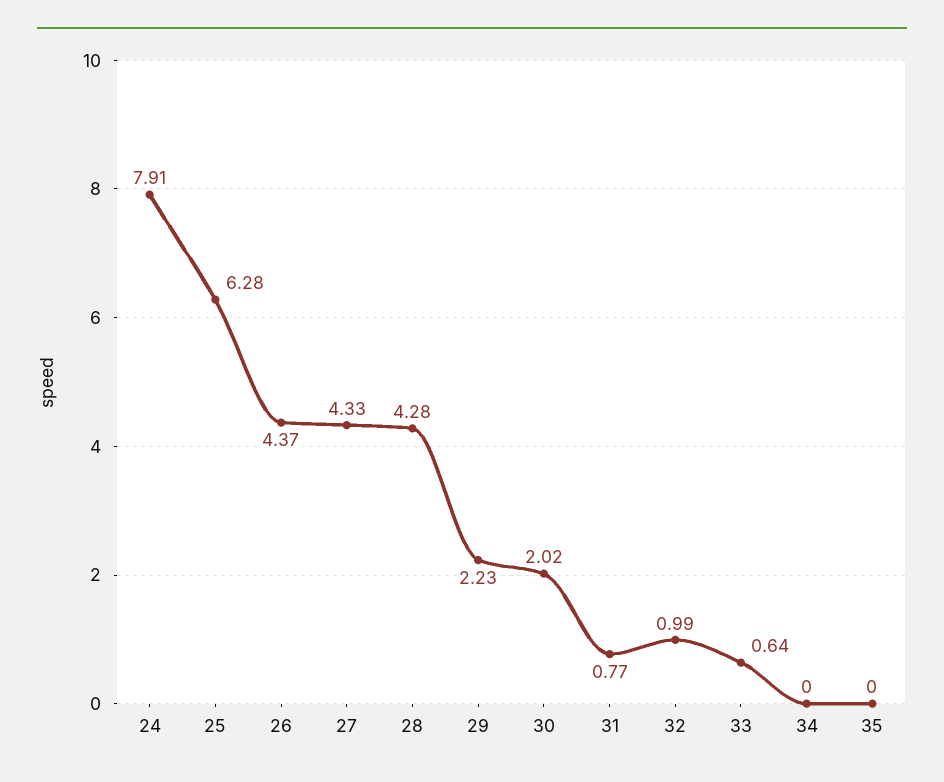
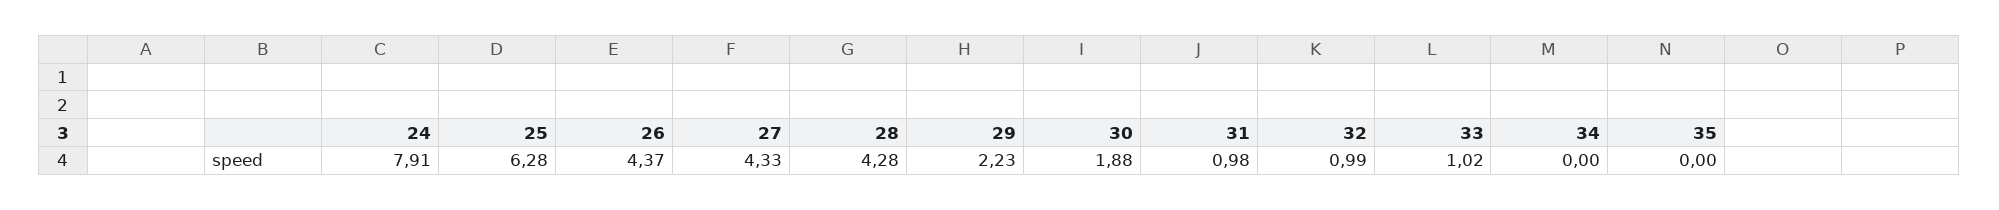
  {
    "24": 7.91,
    "25": 6.28,
    "26": 4.37,
    "27": 4.33,
    "28": 4.28,
    "29": 2.23,
-   "30": 2.02,
+   "30": 1.88,
-   "31": 0.77,
+   "31": 0.98,
    "32": 0.99,
-   "33": 0.64,
+   "33": 1.02,
    "34": 0,
    "35": 0
  }

